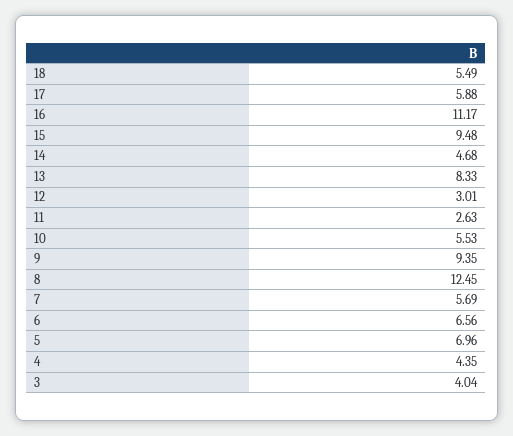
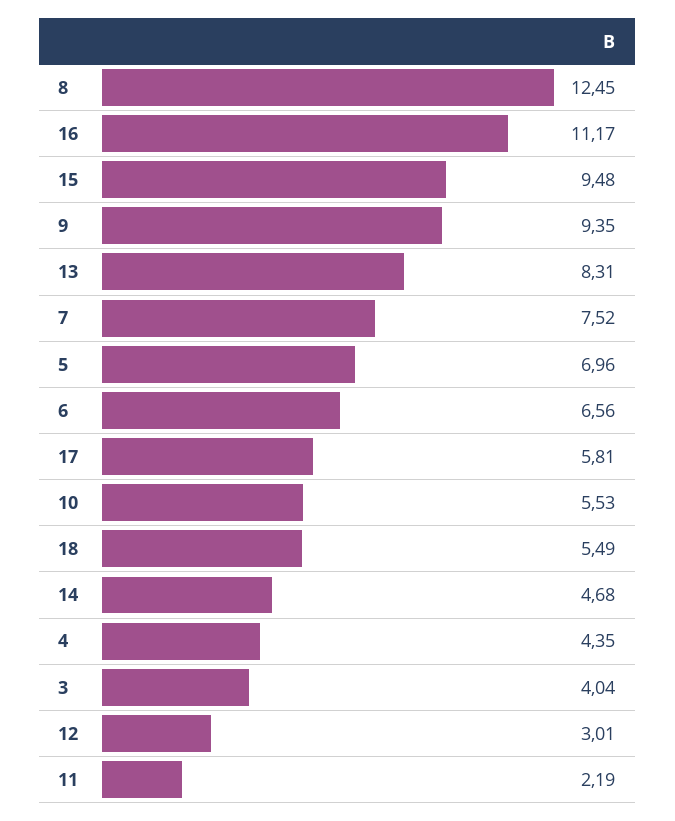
  {
    "18": 5.49,
-   "17": 5.88,
+   "17": 5.81,
    "16": 11.17,
    "15": 9.48,
    "14": 4.68,
-   "13": 8.33,
+   "13": 8.31,
    "12": 3.01,
-   "11": 2.63,
+   "11": 2.19,
    "10": 5.53,
    "9": 9.35,
    "8": 12.45,
-   "7": 5.69,
+   "7": 7.52,
    "6": 6.56,
    "5": 6.96,
    "4": 4.35,
    "3": 4.04
  }

